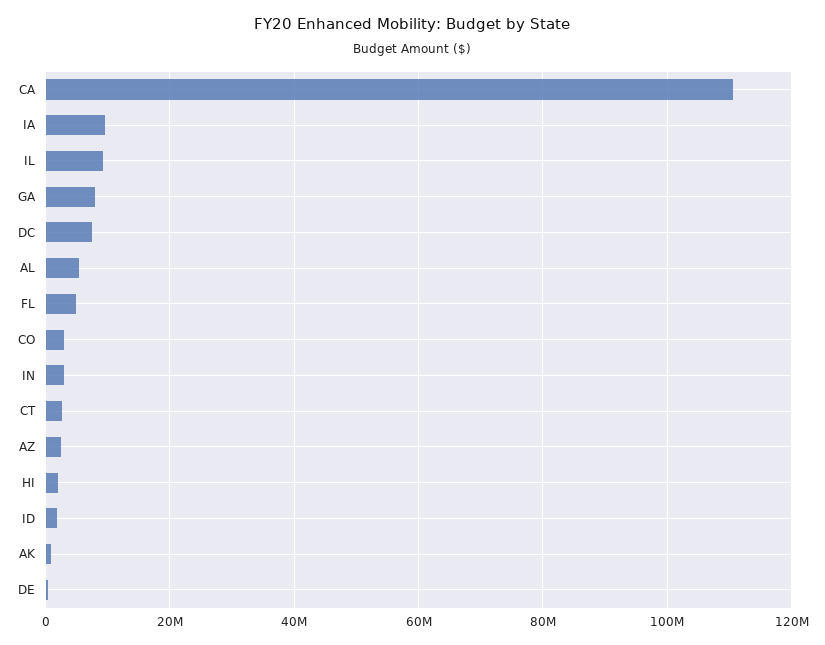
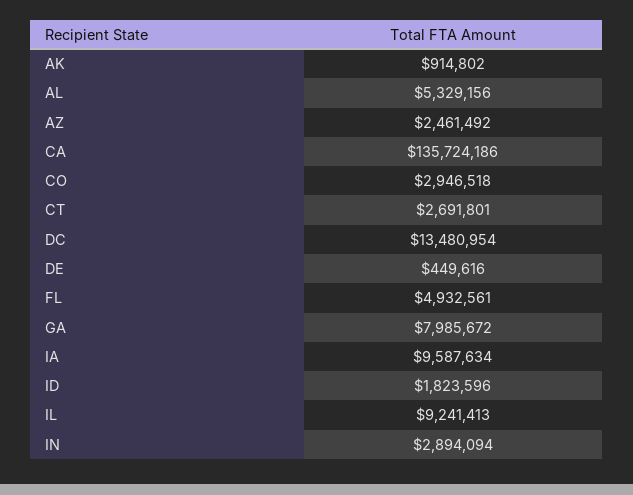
  {
-   "CA": 110000000,
+   "CA": 135724186,
    "IA": 9587634,
    "IL": 9241413,
    "GA": 7985672,
-   "DC": 8000000,
+   "DC": 13480954,
    "AL": 5329156,
    "FL": 4932561,
    "CO": 2946518,
    "IN": 2894094,
    "CT": 2691801,
    "AZ": 2461492,
-   "HI": 2000000,
    "ID": 1823596,
    "AK": 914802,
    "DE": 449616
  }

